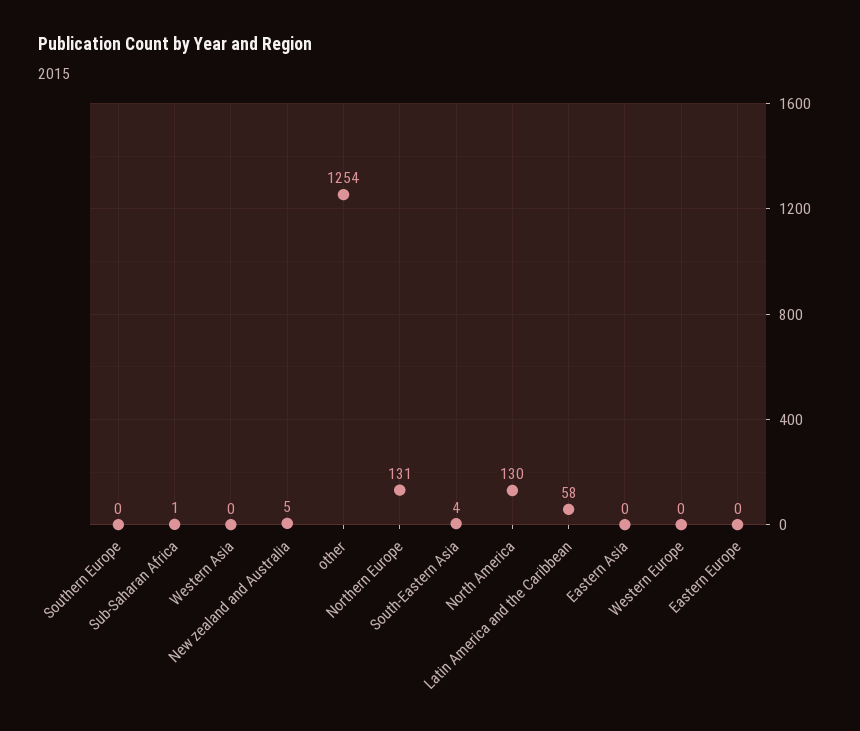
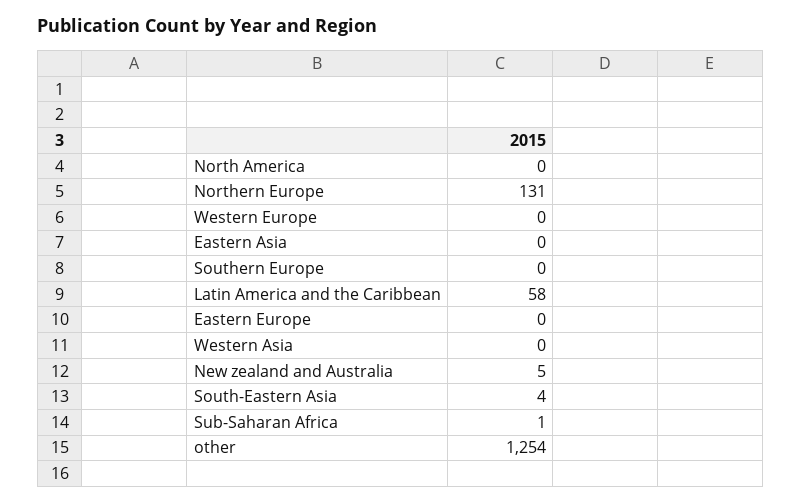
  {
    "Southern Europe": 0,
    "Sub-Saharan Africa": 1,
    "Western Asia": 0,
    "New zealand and Australia": 5,
    "other": 1254,
    "Northern Europe": 131,
    "South-Eastern Asia": 4,
-   "North America": 130,
+   "North America": 0,
    "Latin America and the Caribbean": 58,
    "Eastern Asia": 0,
    "Western Europe": 0,
    "Eastern Europe": 0
  }

